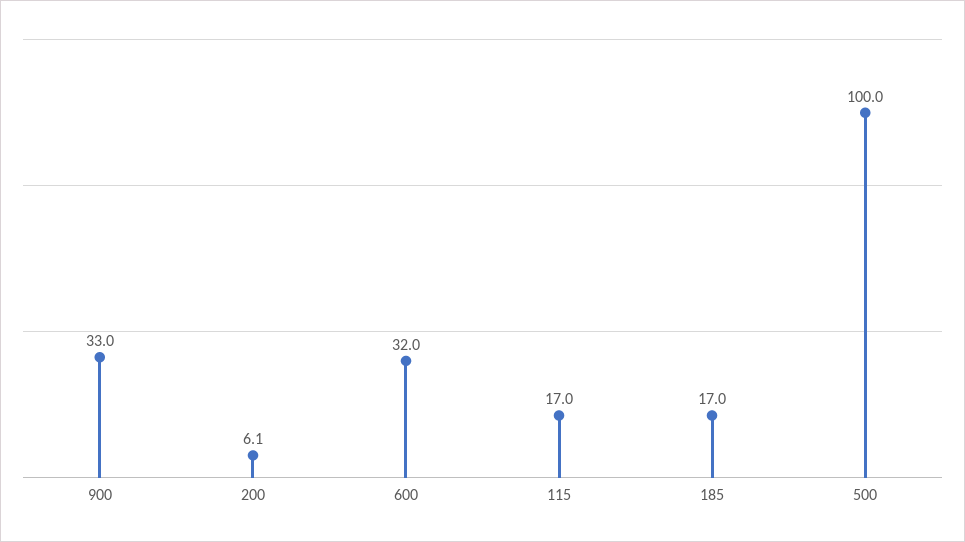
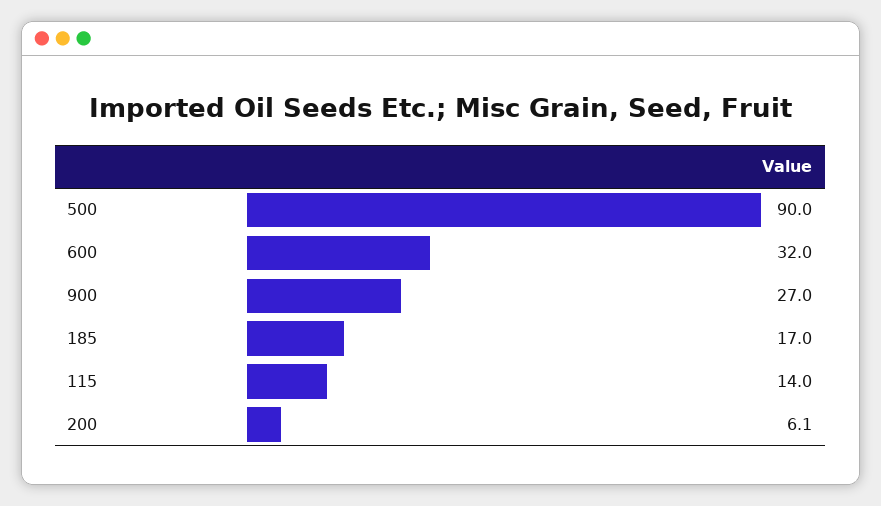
  {
-   "900": 33,
+   "900": 27,
    "200": 6.1,
    "600": 32,
-   "115": 17,
+   "115": 14,
    "185": 17,
-   "500": 100
+   "500": 90
  }

